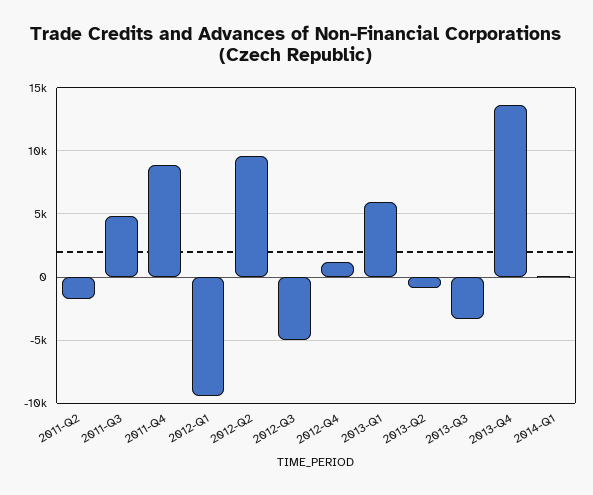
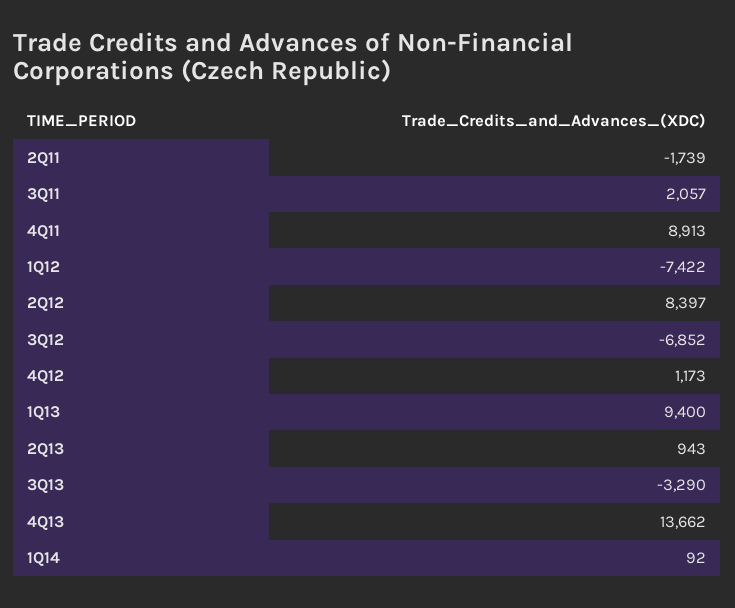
  {
    "2011-Q2": -1739,
-   "2011-Q3": 5000,
+   "2011-Q3": 2057,
    "2011-Q4": 8913,
-   "2012-Q1": -9500,
+   "2012-Q1": -7422,
-   "2012-Q2": 9500,
+   "2012-Q2": 8397,
-   "2012-Q3": -5000,
+   "2012-Q3": -6852,
    "2012-Q4": 1173,
-   "2013-Q1": 6000,
+   "2013-Q1": 9400,
-   "2013-Q2": -1000,
+   "2013-Q2": 943,
    "2013-Q3": -3290,
    "2013-Q4": 13662,
    "2014-Q1": 92
  }

